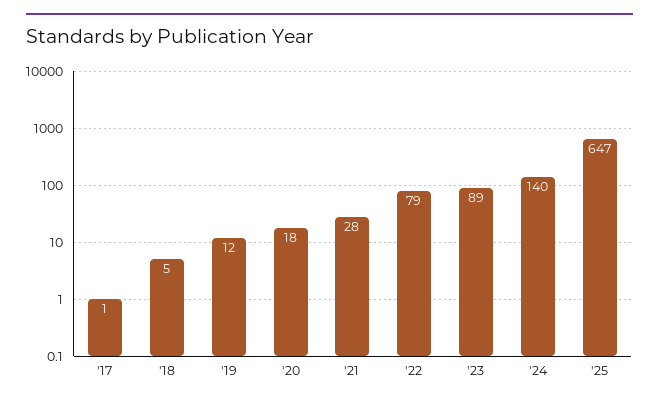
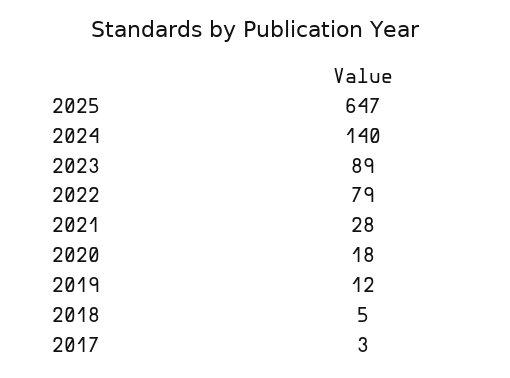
  {
-   "'17": 1,
+   "'17": 3,
    "'18": 5,
    "'19": 12,
    "'20": 18,
    "'21": 28,
    "'22": 79,
    "'23": 89,
    "'24": 140,
    "'25": 647
  }

